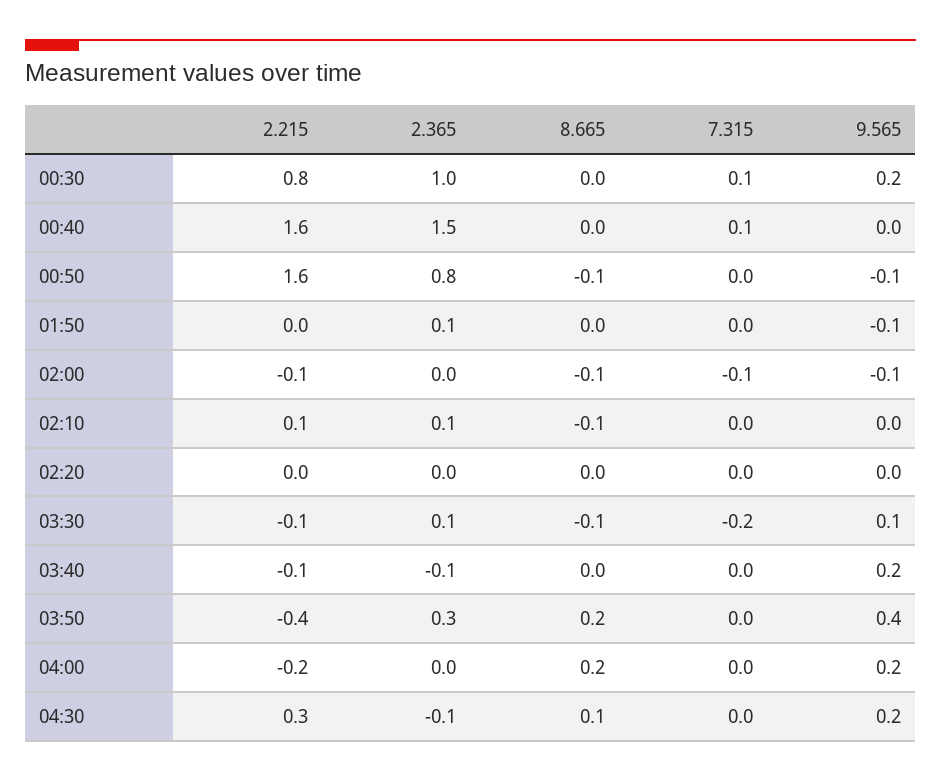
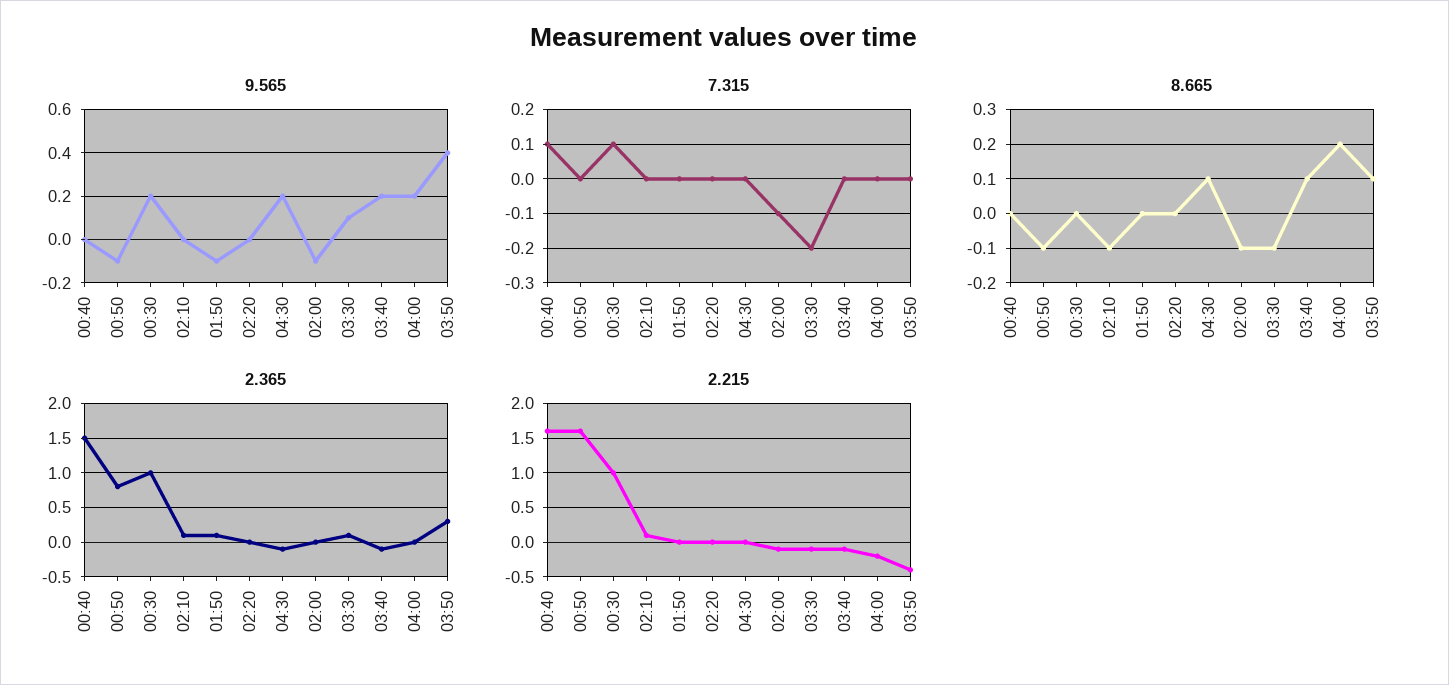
  {
    "2.215": {
-     "00:30": 0.8,
+     "00:30": 1,
      "00:40": 1.6,
      "00:50": 1.6,
      "01:50": 0,
      "02:00": -0.1,
      "02:10": 0.1,
      "02:20": 0,
      "03:30": -0.1,
      "03:40": -0.1,
      "03:50": -0.4,
      "04:00": -0.2,
-     "04:30": 0.3
+     "04:30": 0
    },
    "2.365": {
      "00:30": 1,
      "00:40": 1.5,
      "00:50": 0.8,
      "01:50": 0.1,
      "02:00": 0,
      "02:10": 0.1,
      "02:20": 0,
      "03:30": 0.1,
      "03:40": -0.1,
      "03:50": 0.3,
      "04:00": 0,
      "04:30": -0.1
    },
    "8.665": {
      "00:30": 0,
      "00:40": 0,
      "00:50": -0.1,
      "01:50": 0,
      "02:00": -0.1,
      "02:10": -0.1,
      "02:20": 0,
      "03:30": -0.1,
-     "03:40": 0,
+     "03:40": 0.1,
-     "03:50": 0.2,
+     "03:50": 0.1,
      "04:00": 0.2,
      "04:30": 0.1
    },
    "7.315": {
      "00:30": 0.1,
      "00:40": 0.1,
      "00:50": 0,
      "01:50": 0,
      "02:00": -0.1,
      "02:10": 0,
      "02:20": 0,
      "03:30": -0.2,
      "03:40": 0,
      "03:50": 0,
      "04:00": 0,
      "04:30": 0
    },
    "9.565": {
      "00:30": 0.2,
      "00:40": 0,
      "00:50": -0.1,
      "01:50": -0.1,
      "02:00": -0.1,
      "02:10": 0,
      "02:20": 0,
      "03:30": 0.1,
      "03:40": 0.2,
      "03:50": 0.4,
      "04:00": 0.2,
      "04:30": 0.2
    }
  }

